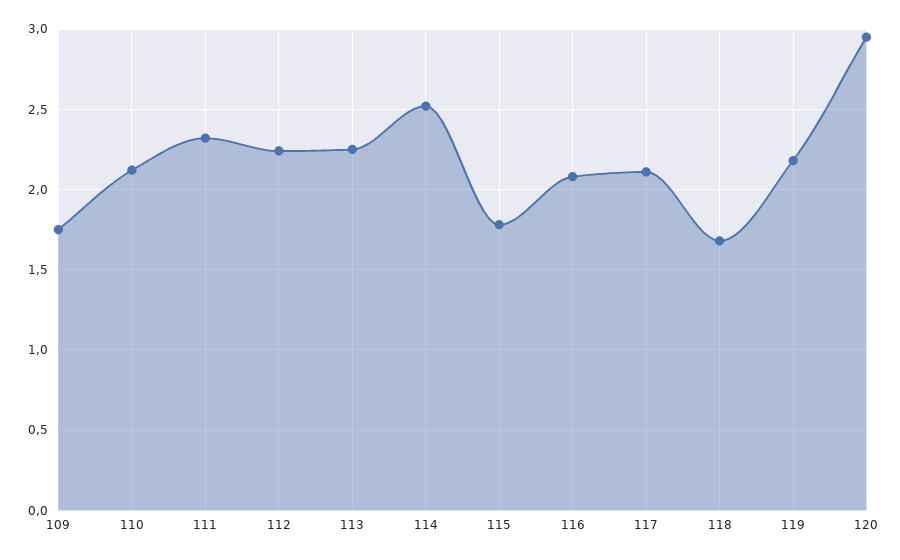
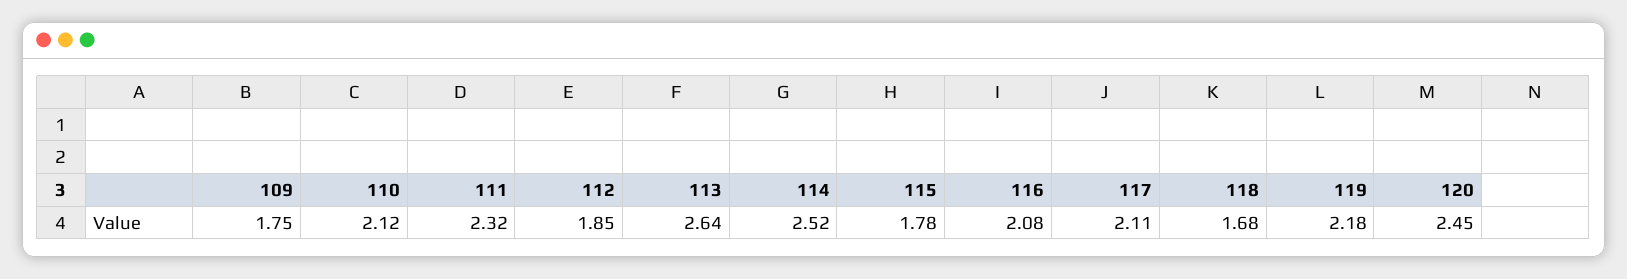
  {
    "109": 1.75,
    "110": 2.12,
    "111": 2.32,
-   "112": 2.25,
+   "112": 1.85,
-   "113": 2.25,
+   "113": 2.64,
    "114": 2.52,
    "115": 1.78,
    "116": 2.08,
    "117": 2.11,
    "118": 1.68,
    "119": 2.18,
-   "120": 2.95
+   "120": 2.45
  }

